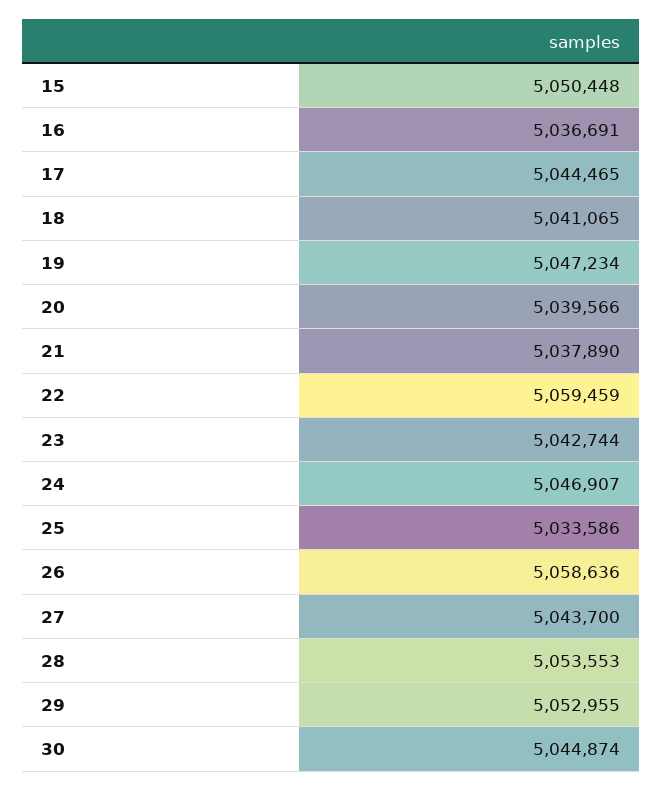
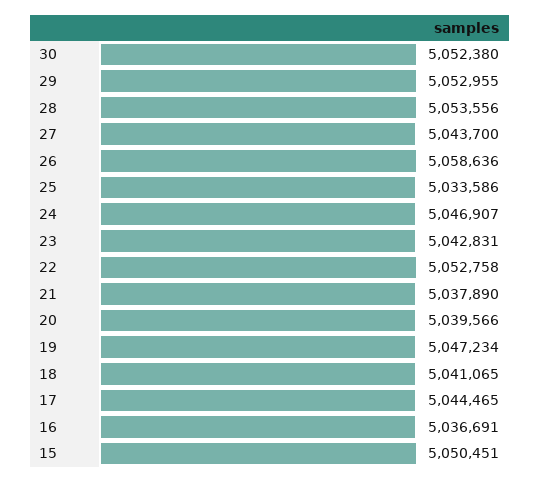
  {
-   "15": 5050448,
+   "15": 5050451,
    "16": 5036691,
    "17": 5044465,
    "18": 5041065,
    "19": 5047234,
    "20": 5039566,
    "21": 5037890,
-   "22": 5059459,
+   "22": 5052758,
-   "23": 5042744,
+   "23": 5042831,
    "24": 5046907,
    "25": 5033586,
    "26": 5058636,
    "27": 5043700,
-   "28": 5053553,
+   "28": 5053556,
    "29": 5052955,
-   "30": 5044874
+   "30": 5052380
  }

